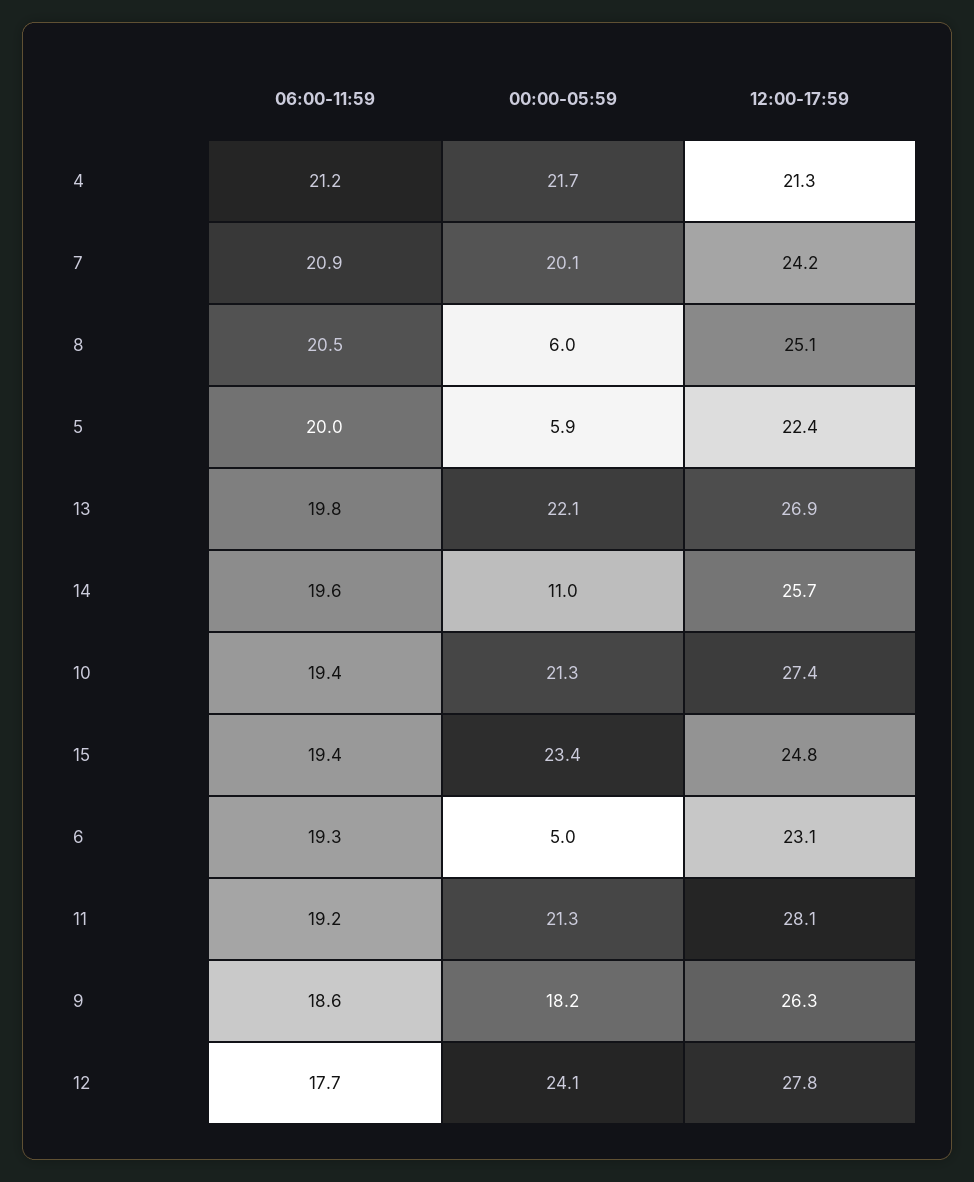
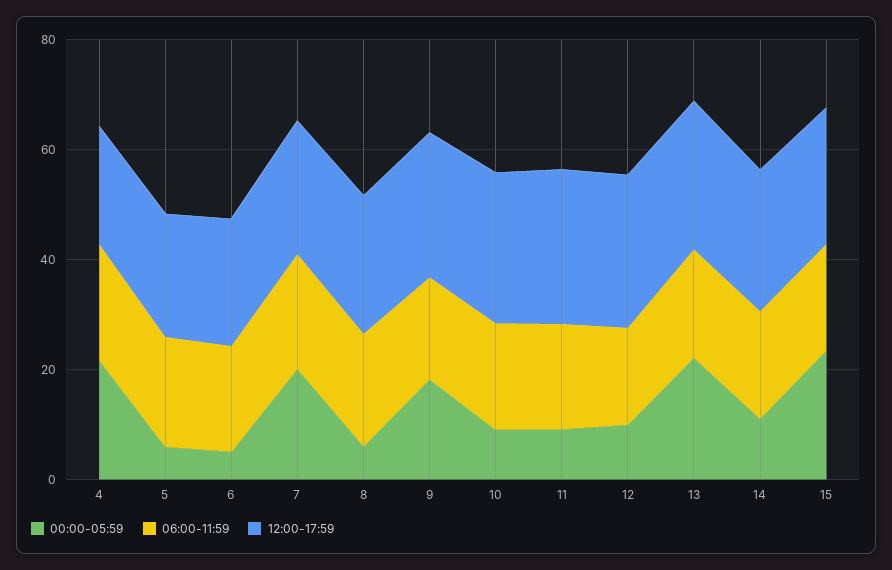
  {
    "06:00-11:59": {
      "4": 21.2,
      "7": 20.9,
      "8": 20.5,
      "5": 20,
      "13": 19.8,
      "14": 19.6,
      "10": 19.4,
      "15": 19.4,
      "6": 19.3,
      "11": 19.2,
      "9": 18.6,
      "12": 17.7
    },
    "00:00-05:59": {
      "4": 21.7,
      "7": 20.1,
      "8": 6,
      "5": 5.9,
      "13": 22.1,
      "14": 11,
-     "10": 21.3,
+     "10": 10,
      "15": 23.4,
      "6": 5,
-     "11": 21.3,
+     "11": 10,
      "9": 18.2,
-     "12": 24.1
+     "12": 10
    },
    "12:00-17:59": {
      "4": 21.3,
      "7": 24.2,
      "8": 25.1,
      "5": 22.4,
      "13": 26.9,
      "14": 25.7,
      "10": 27.4,
      "15": 24.8,
      "6": 23.1,
      "11": 28.1,
      "9": 26.3,
      "12": 27.8
    }
  }

